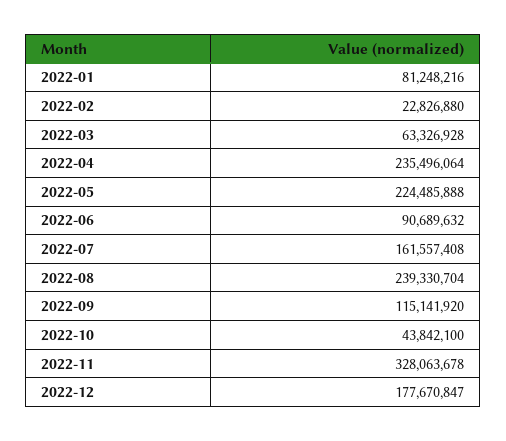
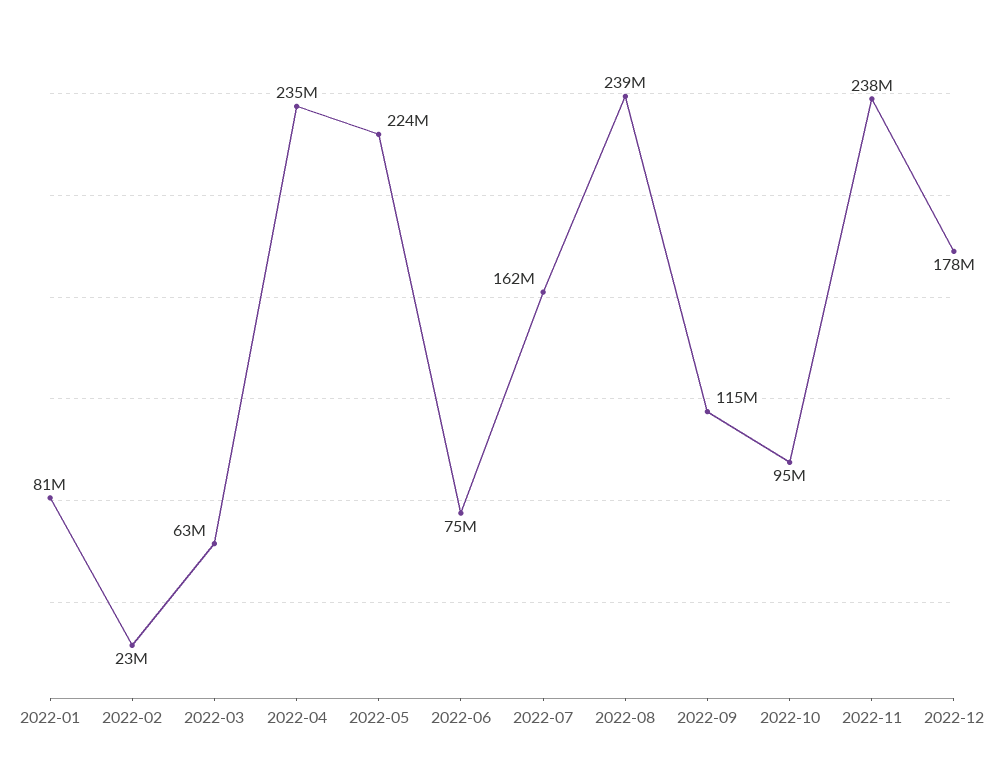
  {
    "2022-01": 81248216,
    "2022-02": 22826880,
    "2022-03": 63326928,
    "2022-04": 235496064,
    "2022-05": 224485888,
-   "2022-06": 90689632,
+   "2022-06": 75000000,
    "2022-07": 161557408,
    "2022-08": 239330704,
    "2022-09": 115141920,
-   "2022-10": 43842100,
+   "2022-10": 95000000,
-   "2022-11": 328063678,
+   "2022-11": 238000000,
    "2022-12": 177670847
  }

